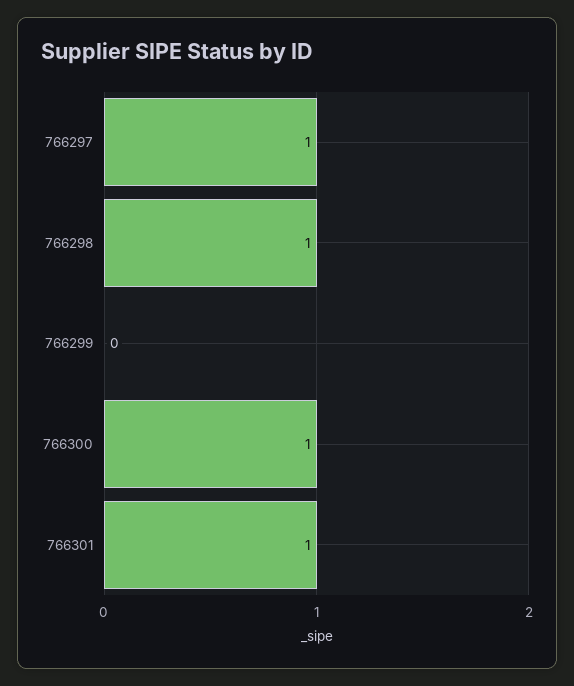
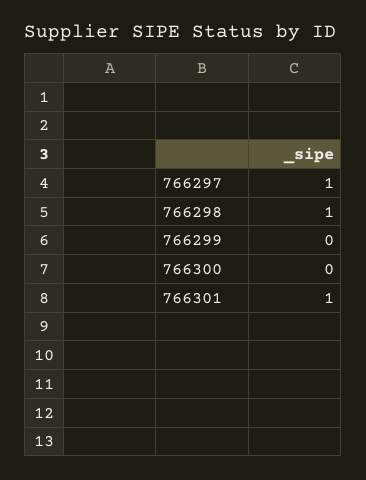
  {
    "766297": 1,
    "766298": 1,
    "766299": 0,
-   "766300": 1,
+   "766300": 0,
    "766301": 1
  }

